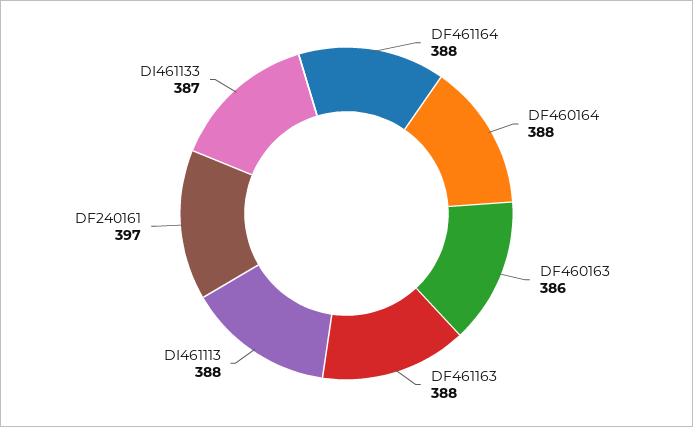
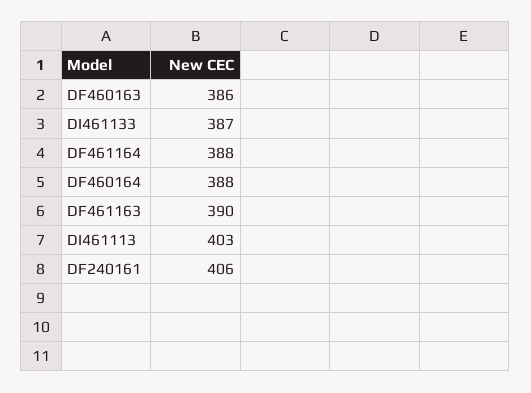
  {
    "DF461164": 388,
    "DF460164": 388,
    "DF460163": 386,
-   "DF461163": 388,
+   "DF461163": 390,
-   "DI461113": 388,
+   "DI461113": 403,
-   "DF240161": 397,
+   "DF240161": 406,
    "DI461133": 387
  }

